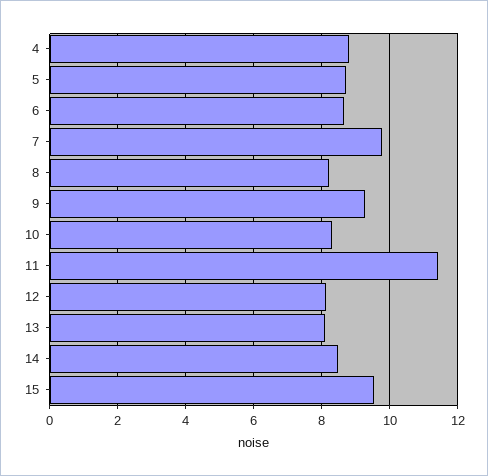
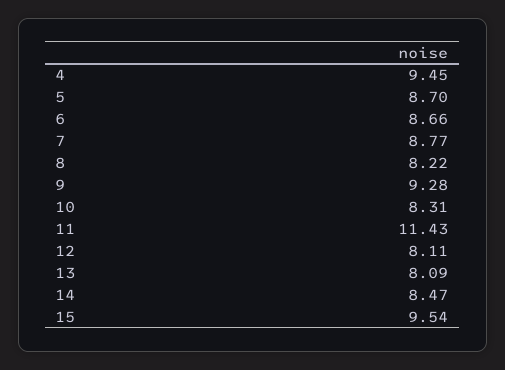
  {
-   "4": 8.8,
+   "4": 9.45,
    "5": 8.7,
    "6": 8.66,
-   "7": 9.8,
+   "7": 8.77,
    "8": 8.22,
    "9": 9.28,
    "10": 8.31,
    "11": 11.43,
    "12": 8.11,
    "13": 8.09,
    "14": 8.47,
    "15": 9.54
  }

